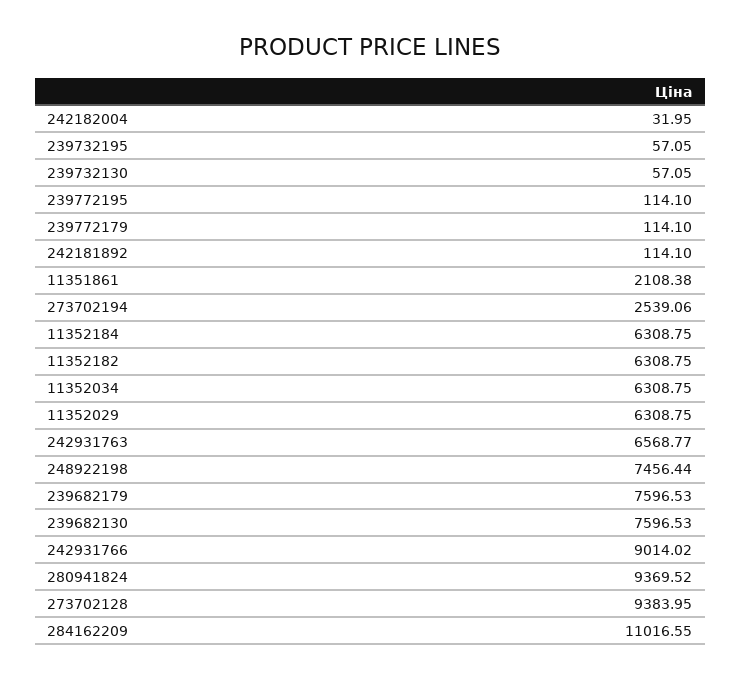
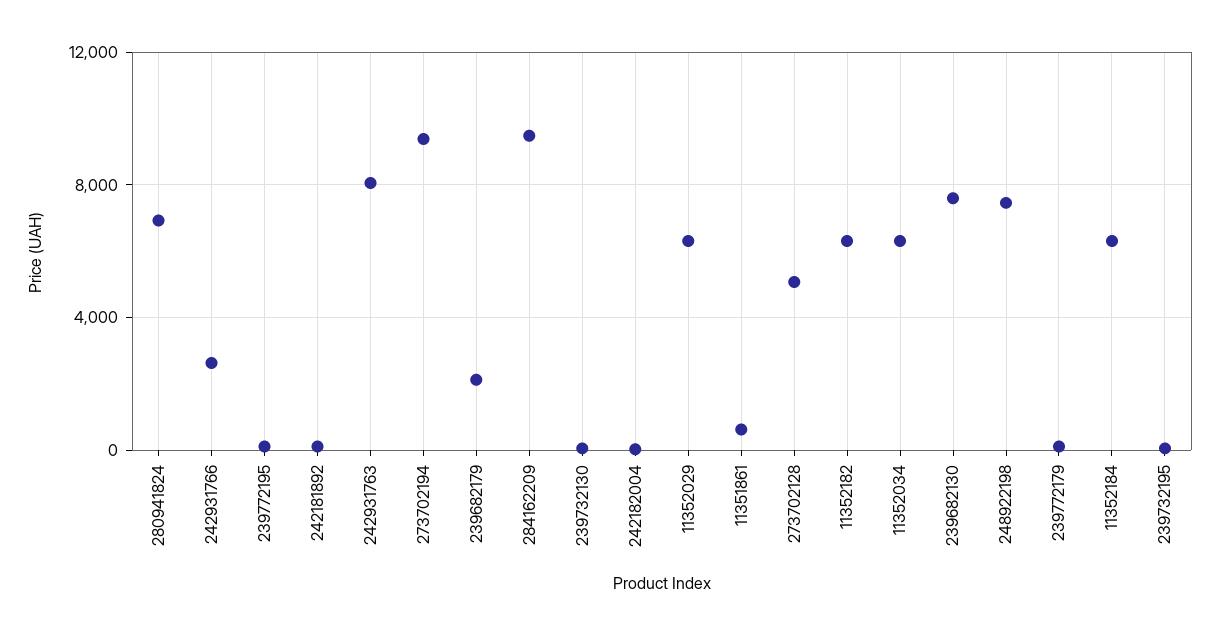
  {
    "242182004": 31.95,
    "239732195": 57.05,
    "239732130": 57.05,
    "239772195": 114.1,
    "239772179": 114.1,
    "242181892": 114.1,
-   "11351861": 2108.38,
+   "11351861": 500,
-   "273702194": 2539.06,
+   "273702194": 9500,
    "11352184": 6308.75,
    "11352182": 6308.75,
    "11352034": 6308.75,
    "11352029": 6308.75,
-   "242931763": 6568.77,
+   "242931763": 8000,
    "248922198": 7456.44,
-   "239682179": 7596.53,
+   "239682179": 2000,
    "239682130": 7596.53,
-   "242931766": 9014.02,
+   "242931766": 2500,
-   "280941824": 9369.52,
+   "280941824": 7000,
-   "273702128": 9383.95,
+   "273702128": 5000,
-   "284162209": 11016.55
+   "284162209": 9500
  }

